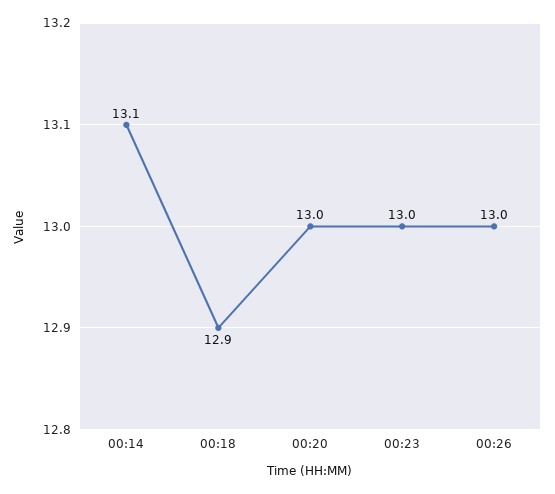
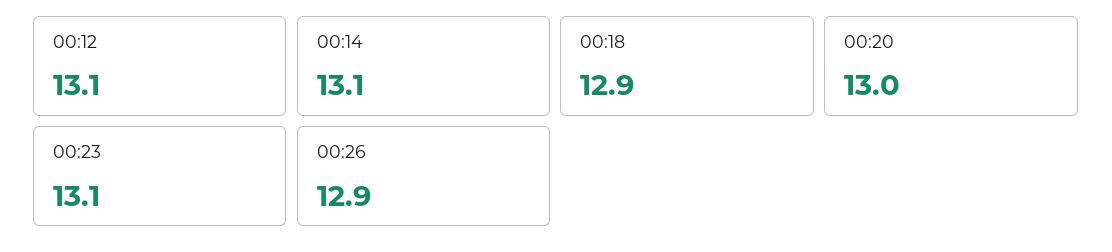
  {
    "00:14": 13.1,
    "00:18": 12.9,
    "00:20": 13,
-   "00:23": 13,
+   "00:23": 13.1,
-   "00:26": 13
+   "00:26": 12.9,
+   "00:12": 13.1
  }

